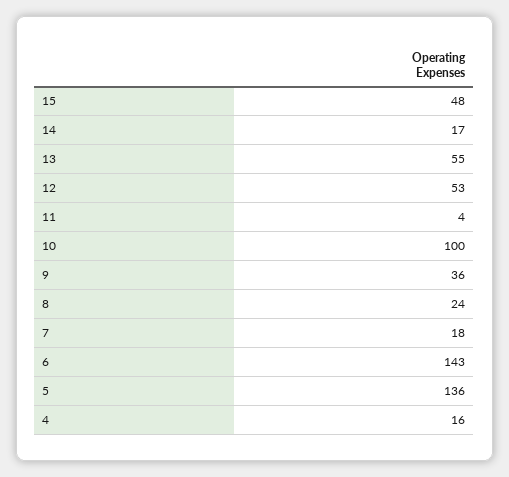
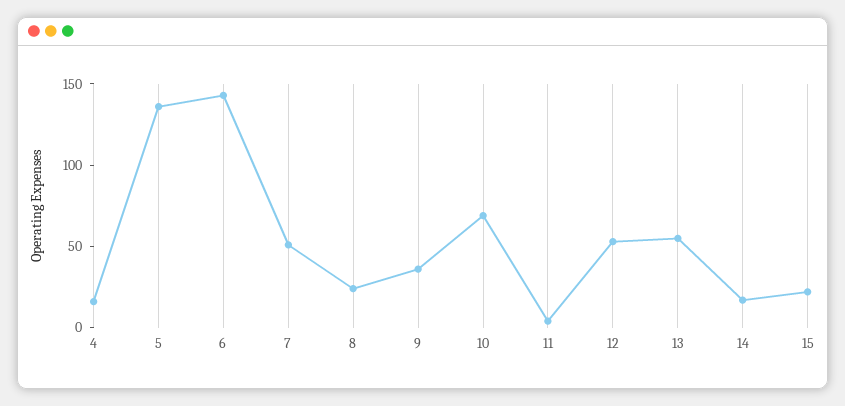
  {
-   "15": 48,
+   "15": 20,
    "14": 17,
    "13": 55,
    "12": 53,
    "11": 4,
-   "10": 100,
+   "10": 70,
    "9": 36,
    "8": 24,
-   "7": 18,
+   "7": 50,
    "6": 143,
    "5": 136,
    "4": 16
  }

